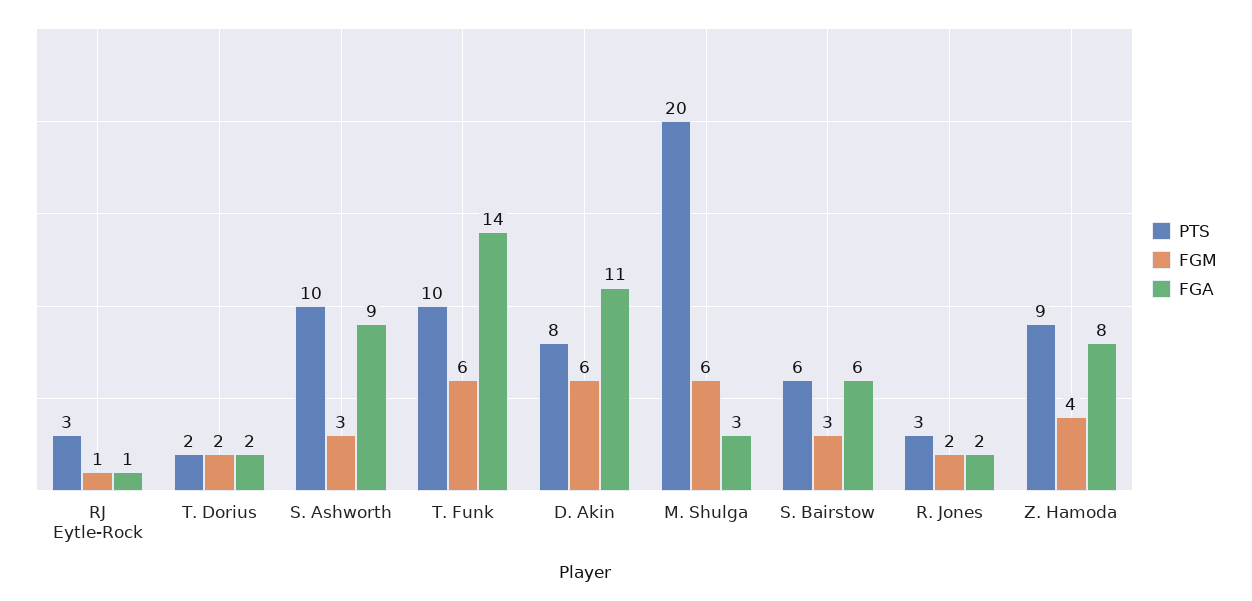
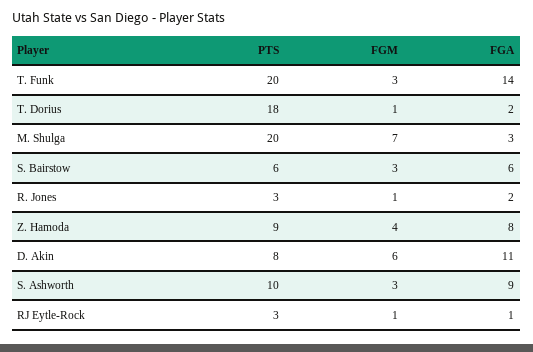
  {
    "PTS": {
      "RJ Eytle-Rock": 3,
-     "T. Dorius": 2,
+     "T. Dorius": 18,
      "S. Ashworth": 10,
-     "T. Funk": 10,
+     "T. Funk": 20,
      "D. Akin": 8,
      "M. Shulga": 20,
      "S. Bairstow": 6,
      "R. Jones": 3,
      "Z. Hamoda": 9
    },
    "FGM": {
      "RJ Eytle-Rock": 1,
-     "T. Dorius": 2,
+     "T. Dorius": 1,
      "S. Ashworth": 3,
-     "T. Funk": 6,
+     "T. Funk": 3,
      "D. Akin": 6,
-     "M. Shulga": 6,
+     "M. Shulga": 7,
      "S. Bairstow": 3,
-     "R. Jones": 2,
+     "R. Jones": 1,
      "Z. Hamoda": 4
    },
    "FGA": {
      "RJ Eytle-Rock": 1,
      "T. Dorius": 2,
      "S. Ashworth": 9,
      "T. Funk": 14,
      "D. Akin": 11,
      "M. Shulga": 3,
      "S. Bairstow": 6,
      "R. Jones": 2,
      "Z. Hamoda": 8
    }
  }

